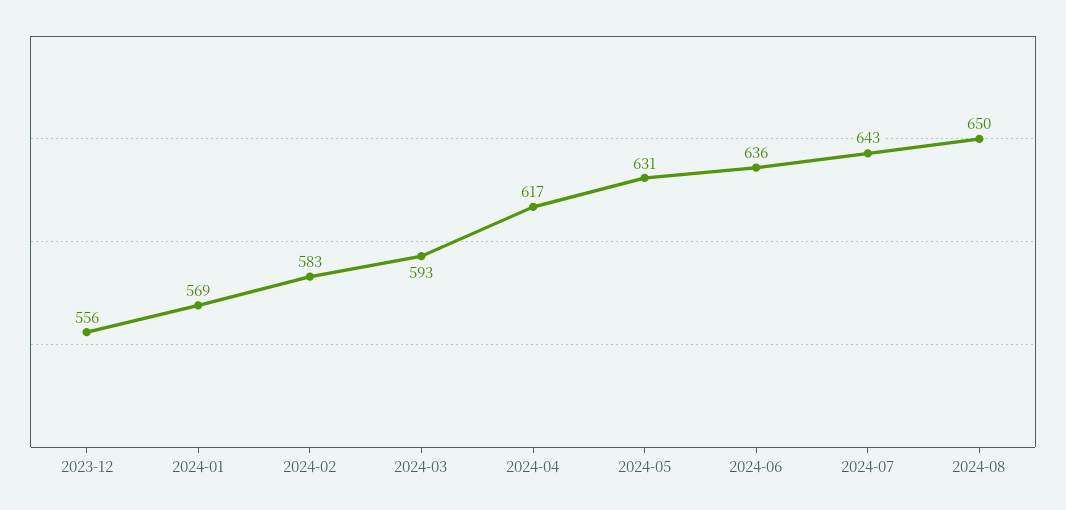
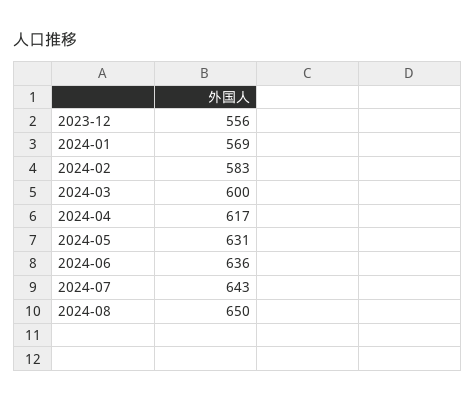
  {
    "2023-12": 556,
    "2024-01": 569,
    "2024-02": 583,
-   "2024-03": 593,
+   "2024-03": 600,
    "2024-04": 617,
    "2024-05": 631,
    "2024-06": 636,
    "2024-07": 643,
    "2024-08": 650
  }

